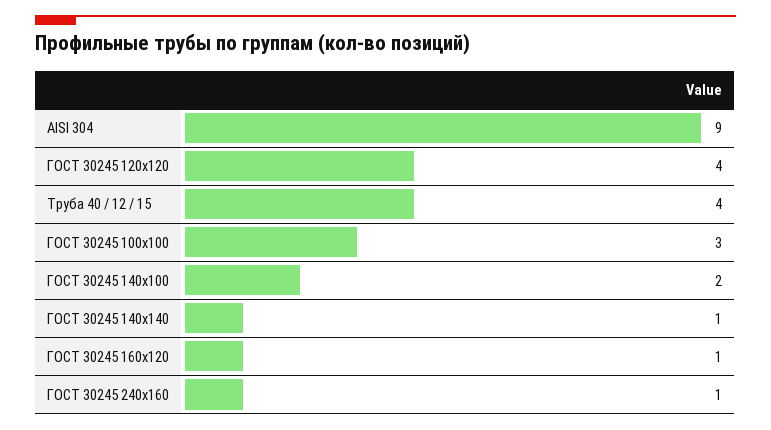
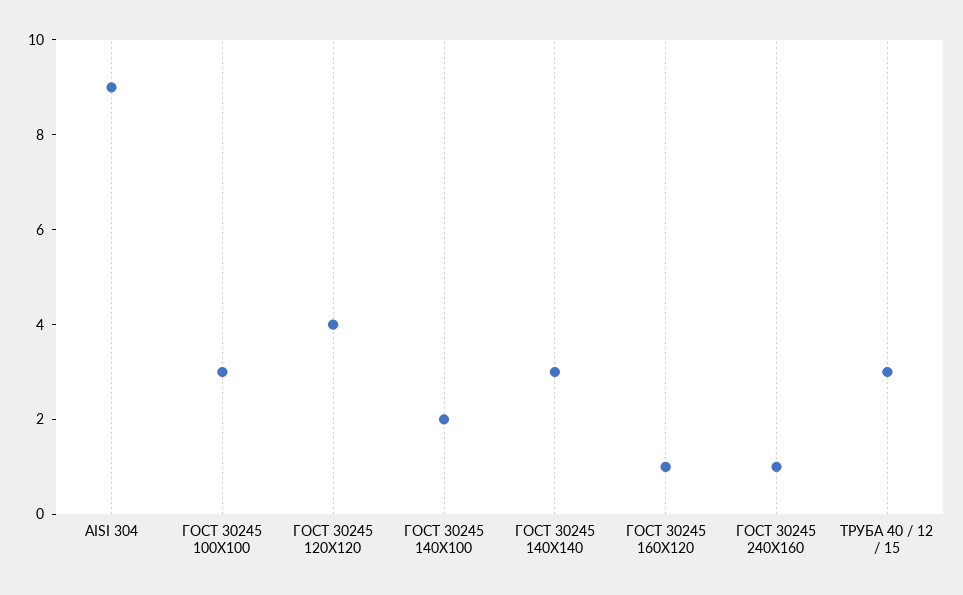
  {
    "AISI 304": 9,
    "ГОСТ 30245 120х120": 4,
-   "Труба 40 / 12 / 15": 4,
+   "Труба 40 / 12 / 15": 3,
    "ГОСТ 30245 100х100": 3,
    "ГОСТ 30245 140х100": 2,
-   "ГОСТ 30245 140х140": 1,
+   "ГОСТ 30245 140х140": 3,
    "ГОСТ 30245 160х120": 1,
    "ГОСТ 30245 240х160": 1
  }

